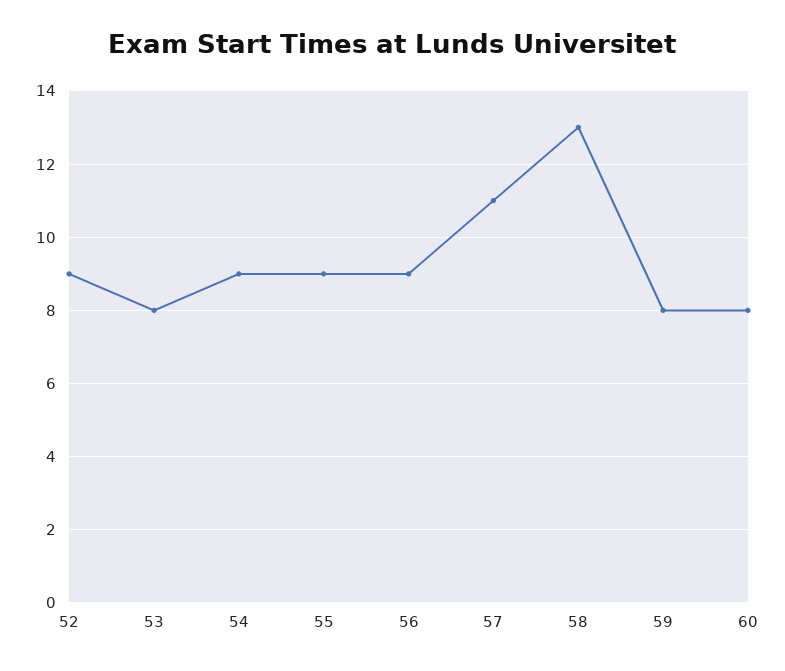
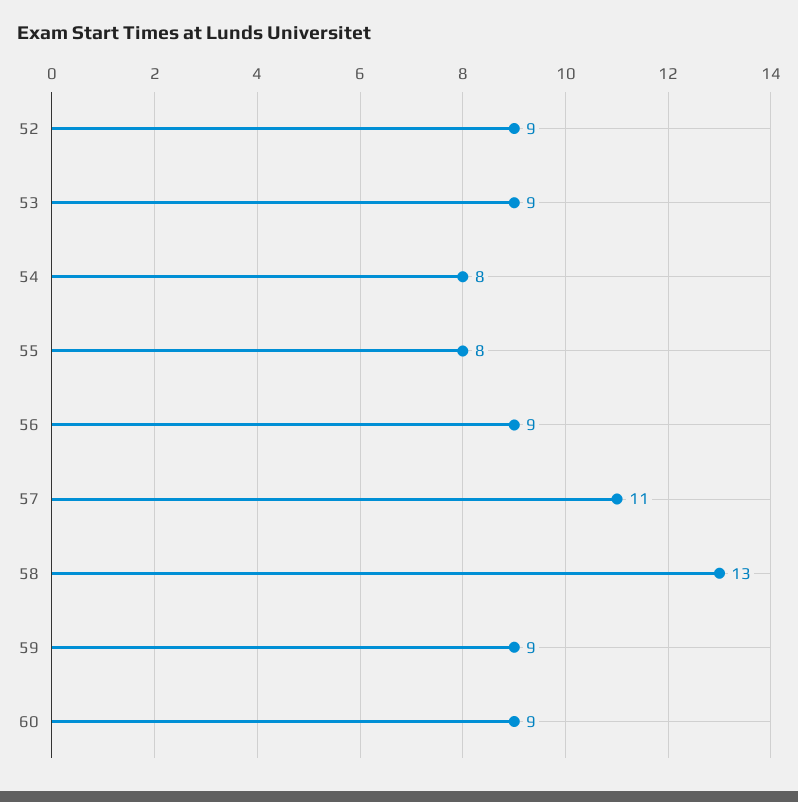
  {
    "52": 9,
-   "53": 8,
+   "53": 9,
-   "54": 9,
+   "54": 8,
-   "55": 9,
+   "55": 8,
    "56": 9,
    "57": 11,
    "58": 13,
-   "59": 8,
+   "59": 9,
-   "60": 8
+   "60": 9
  }

